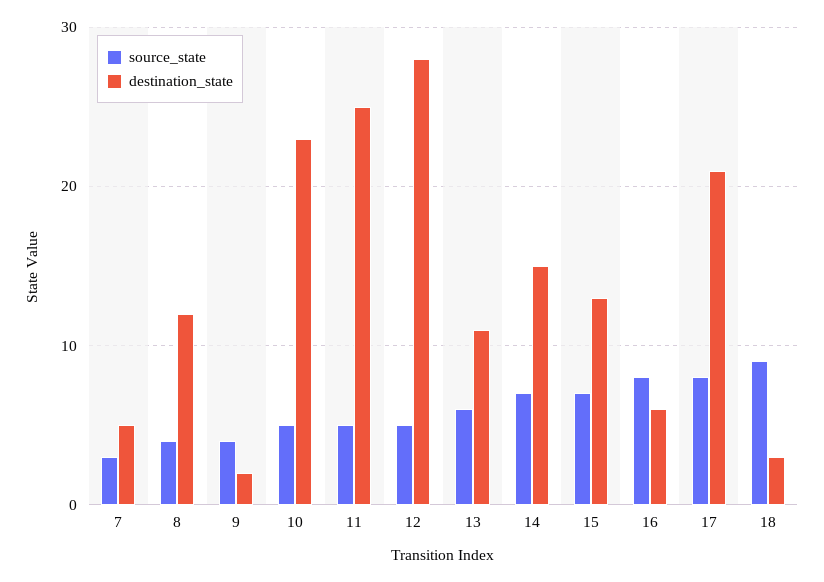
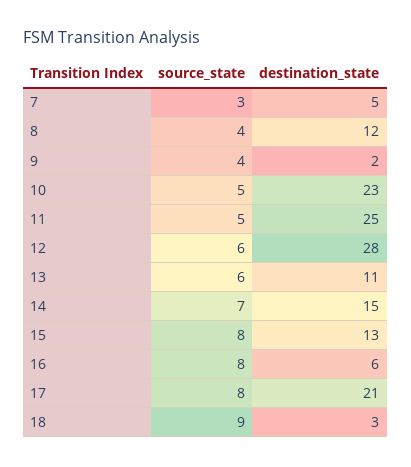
  {
    "source_state": {
      "7": 3,
      "8": 4,
      "9": 4,
      "10": 5,
      "11": 5,
-     "12": 5,
+     "12": 6,
      "13": 6,
      "14": 7,
-     "15": 7,
+     "15": 8,
      "16": 8,
      "17": 8,
      "18": 9
    },
    "destination_state": {
      "7": 5,
      "8": 12,
      "9": 2,
      "10": 23,
      "11": 25,
      "12": 28,
      "13": 11,
      "14": 15,
      "15": 13,
      "16": 6,
      "17": 21,
      "18": 3
    }
  }

